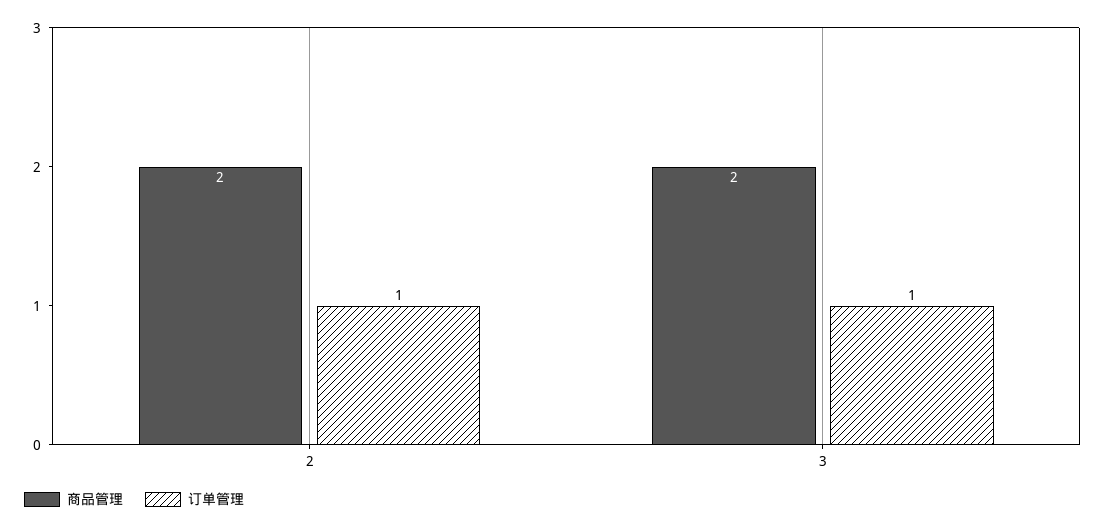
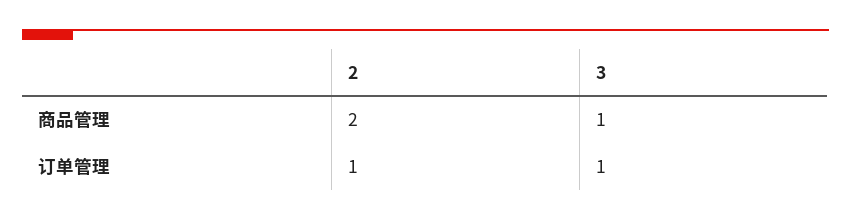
  {
    "商品管理": {
      "2": 2,
-     "3": 2
+     "3": 1
    },
    "订单管理": {
      "2": 1,
      "3": 1
    }
  }

